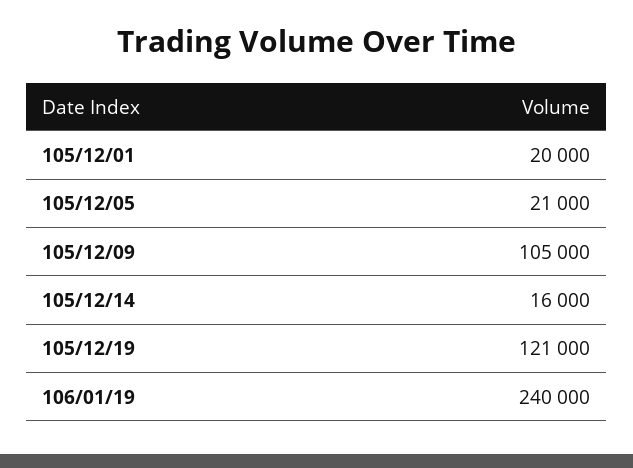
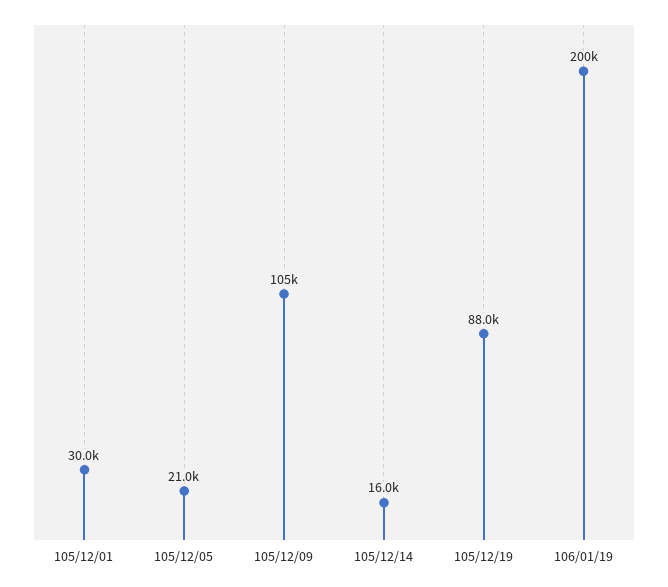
  {
-   "105/12/01": 20000,
+   "105/12/01": 30000,
    "105/12/05": 21000,
    "105/12/09": 105000,
    "105/12/14": 16000,
-   "105/12/19": 121000,
+   "105/12/19": 88000,
-   "106/01/19": 240000
+   "106/01/19": 200000
  }

